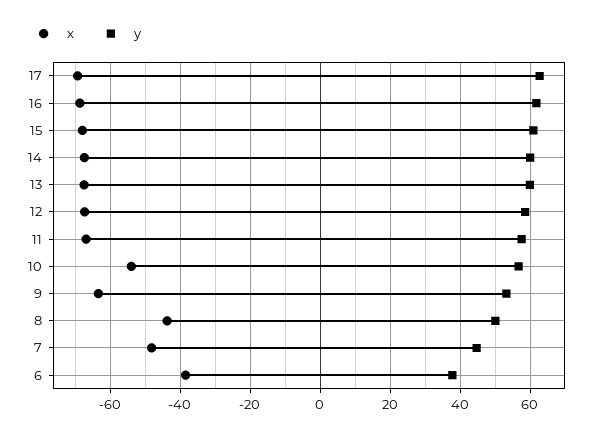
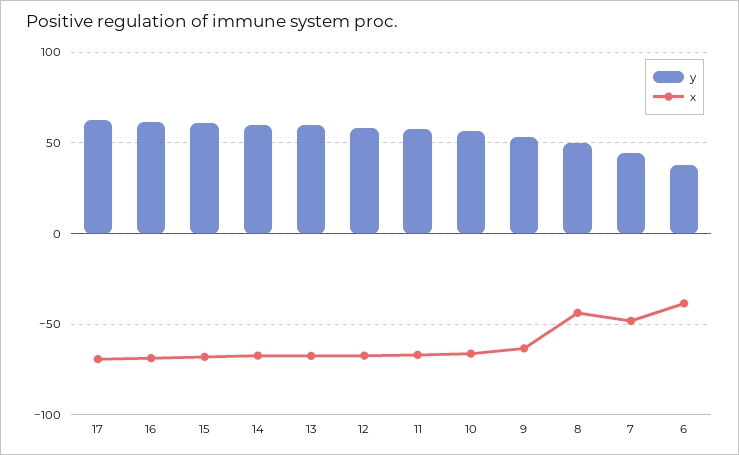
  {
    "x": {
      "17": -70,
      "16": -68,
      "15": -68,
      "14": -68,
      "13": -68,
      "12": -68,
      "11": -66,
-     "10": -54,
+     "10": -65,
      "9": -64,
      "8": -44,
      "7": -48,
      "6": -38
    },
    "y": {
      "17": 62,
      "16": 62,
      "15": 60,
      "14": 60,
      "13": 60,
      "12": 58,
      "11": 58,
      "10": 56,
      "9": 54,
      "8": 50,
      "7": 44,
      "6": 38
    }
  }

